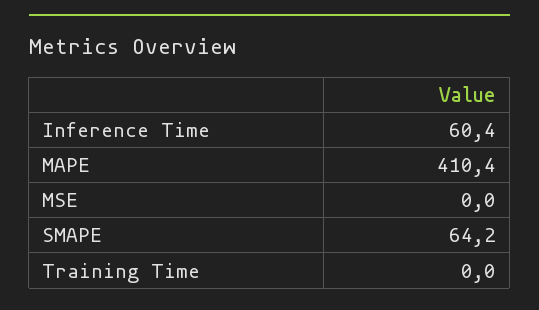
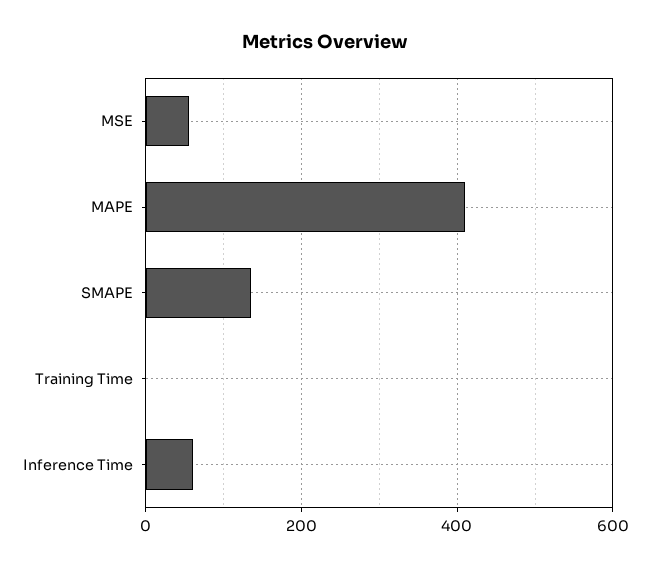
  {
    "Inference Time": 60.4,
    "MAPE": 410.4,
-   "MSE": 0,
+   "MSE": 60,
-   "SMAPE": 64.2,
+   "SMAPE": 140,
    "Training Time": 0
  }

